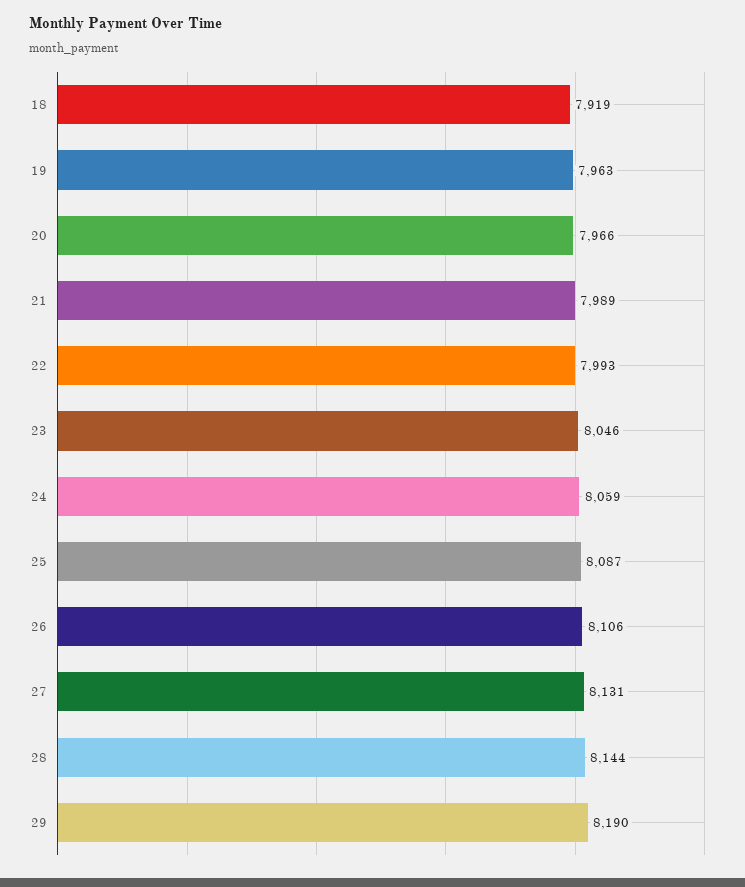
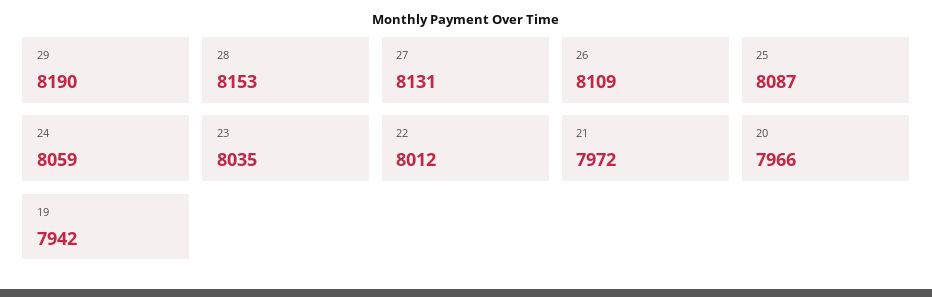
  {
-   "18": 7919,
-   "19": 7963,
+   "19": 7942,
    "20": 7966,
-   "21": 7989,
+   "21": 7972,
-   "22": 7993,
+   "22": 8012,
-   "23": 8046,
+   "23": 8035,
    "24": 8059,
    "25": 8087,
-   "26": 8106,
+   "26": 8109,
    "27": 8131,
-   "28": 8144,
+   "28": 8153,
    "29": 8190
  }

